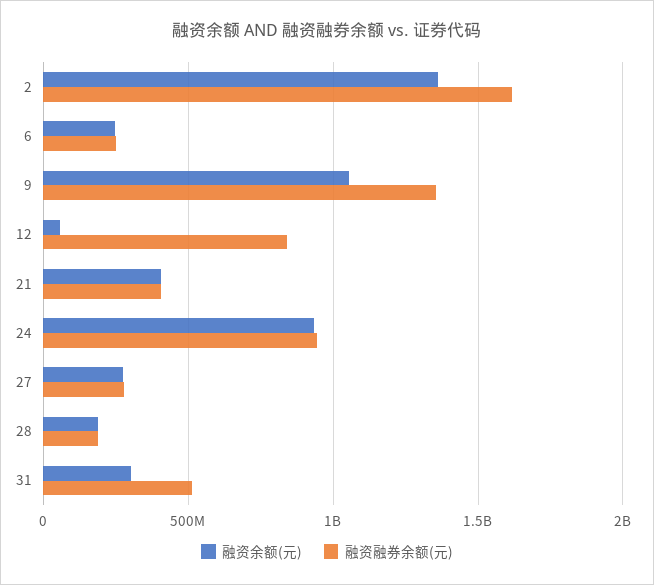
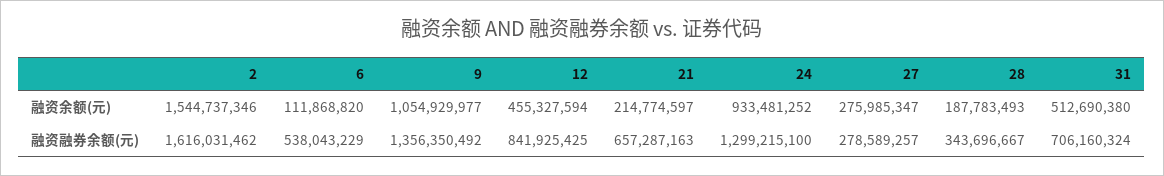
  {
    "融资余额(元)": {
-     "2": 1350000000,
+     "2": 1544737346,
-     "6": 250000000,
+     "6": 111868820,
      "9": 1054929977,
-     "12": 50000000,
+     "12": 455327594,
-     "21": 400000000,
+     "21": 214774597,
      "24": 933481252,
      "27": 275985347,
      "28": 187783493,
-     "31": 300000000
+     "31": 512690380
    },
    "融资融券余额(元)": {
      "2": 1616031462,
-     "6": 250000000,
+     "6": 538043229,
      "9": 1356350492,
      "12": 841925425,
-     "21": 400000000,
+     "21": 657287163,
-     "24": 950000000,
+     "24": 1299215100,
      "27": 278589257,
-     "28": 200000000,
+     "28": 343696667,
-     "31": 500000000
+     "31": 706160324
    }
  }

